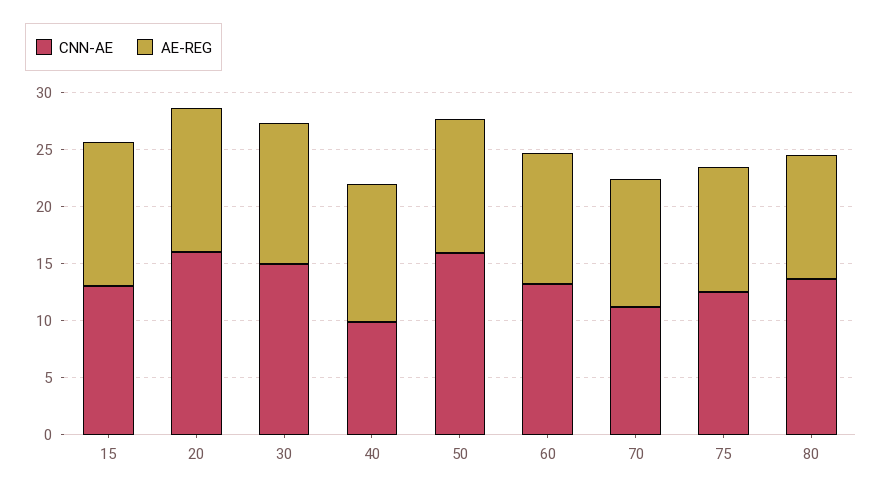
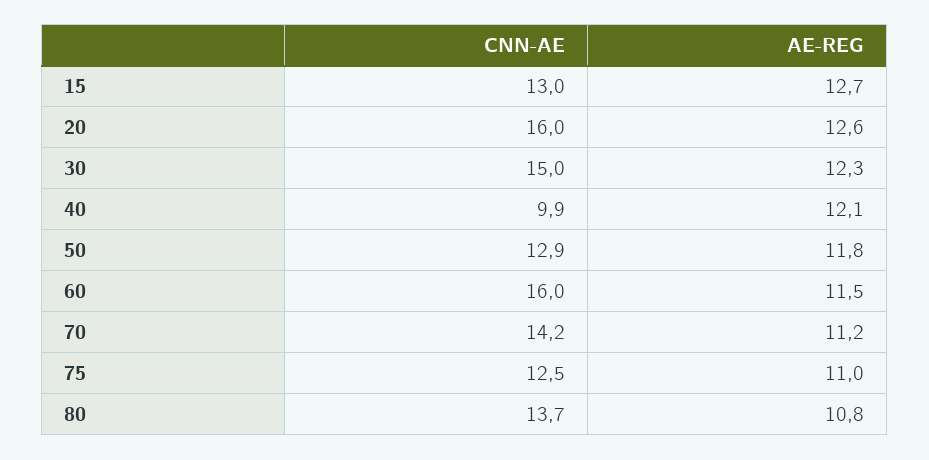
  {
    "CNN-AE": {
      "15": 13,
      "20": 16,
      "30": 15,
      "40": 9.9,
-     "50": 16,
+     "50": 12.9,
-     "60": 13,
+     "60": 16,
-     "70": 11,
+     "70": 14.2,
      "75": 12.5,
      "80": 13.7
    },
    "AE-REG": {
      "15": 12.7,
      "20": 12.6,
      "30": 12.3,
      "40": 12.1,
      "50": 11.8,
      "60": 11.5,
      "70": 11.2,
      "75": 11,
      "80": 10.8
    }
  }

